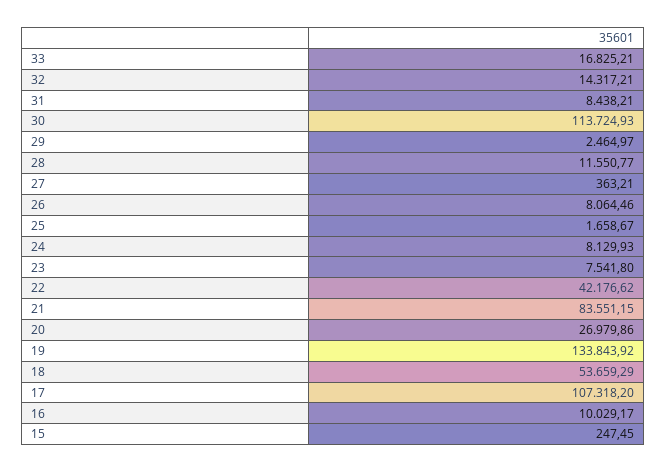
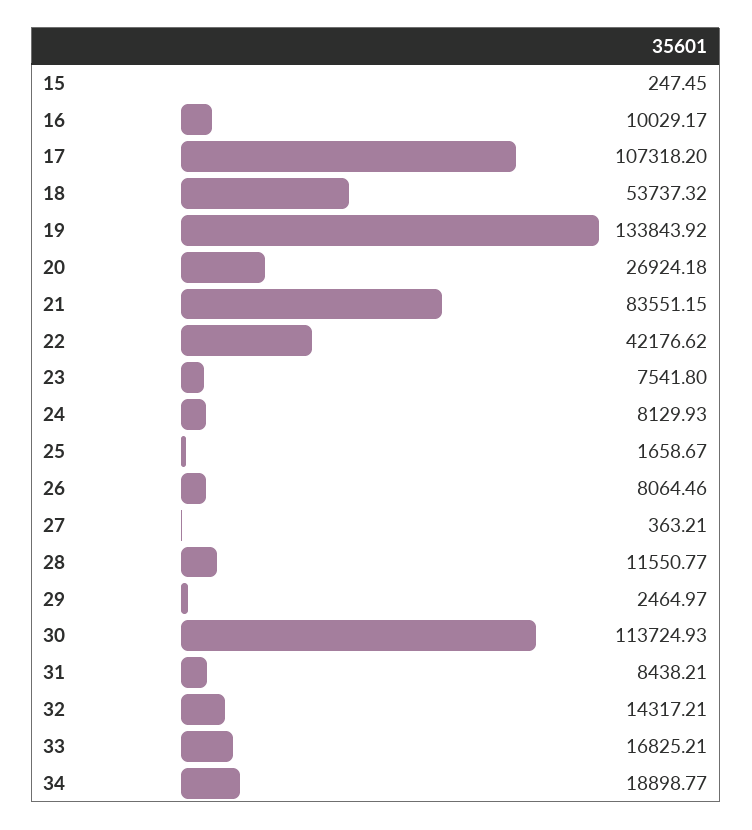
  {
    "33": 16825.21,
    "32": 14317.21,
    "31": 8438.21,
    "30": 113724.93,
    "29": 2464.97,
    "28": 11550.77,
    "27": 363.21,
    "26": 8064.46,
    "25": 1658.67,
    "24": 8129.93,
    "23": 7541.8,
    "22": 42176.62,
    "21": 83551.15,
-   "20": 26979.86,
+   "20": 26924.18,
    "19": 133843.92,
-   "18": 53659.29,
+   "18": 53737.32,
    "17": 107318.2,
    "16": 10029.17,
-   "15": 247.45
+   "15": 247.45,
+   "34": 18898.77
  }

